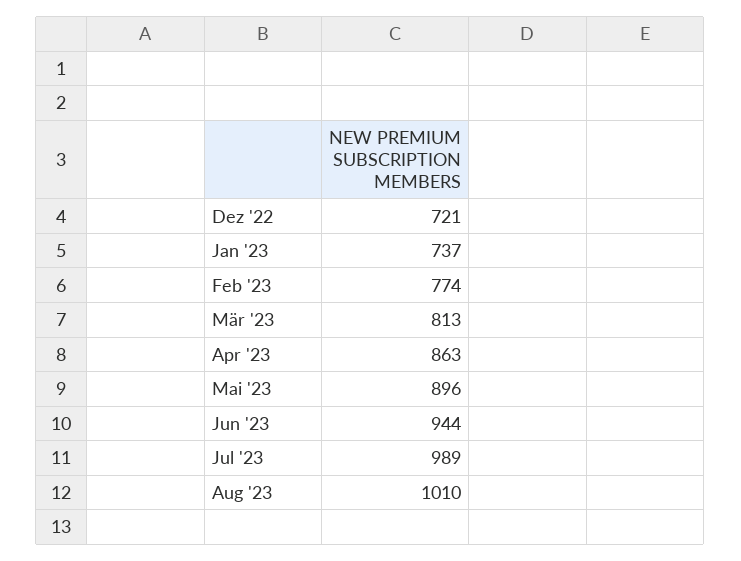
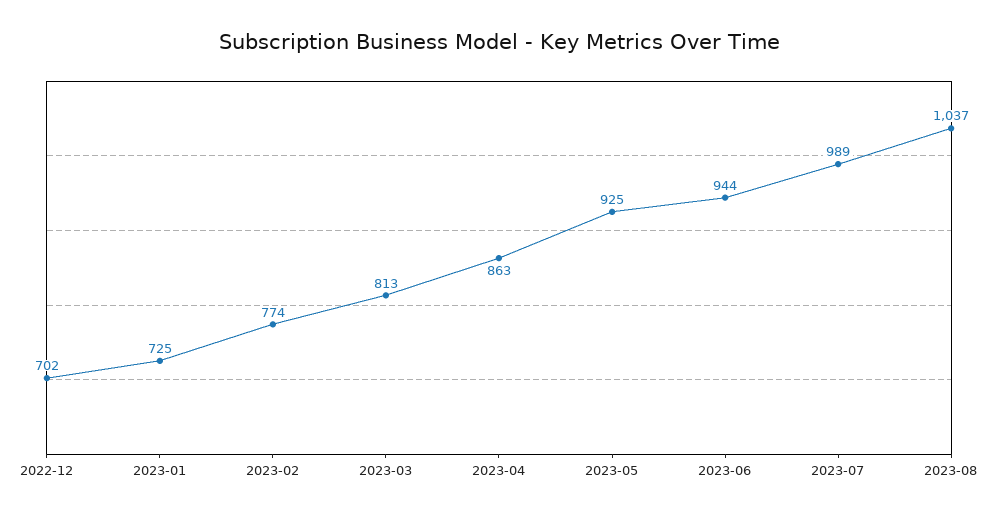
  {
-   "Dez '22": 721,
+   "Dez '22": 702,
-   "Jan '23": 737,
+   "Jan '23": 725,
    "Feb '23": 774,
    "Mär '23": 813,
    "Apr '23": 863,
-   "Mai '23": 896,
+   "Mai '23": 925,
    "Jun '23": 944,
    "Jul '23": 989,
-   "Aug '23": 1010
+   "Aug '23": 1037
  }

